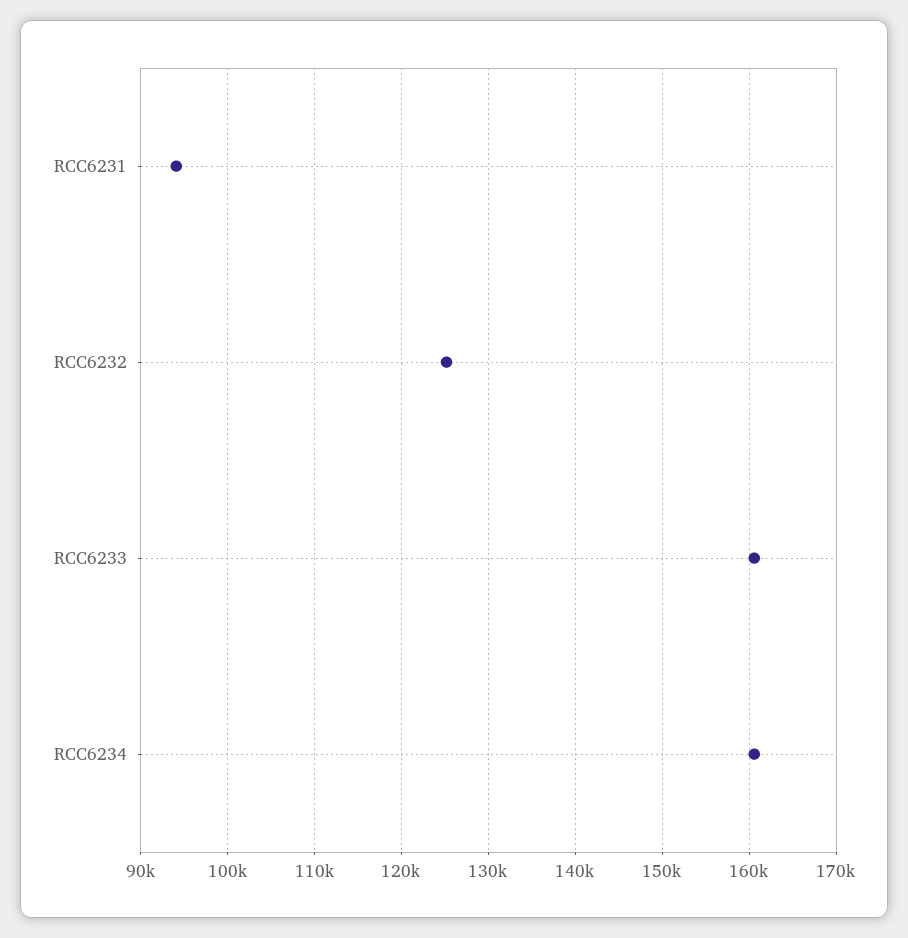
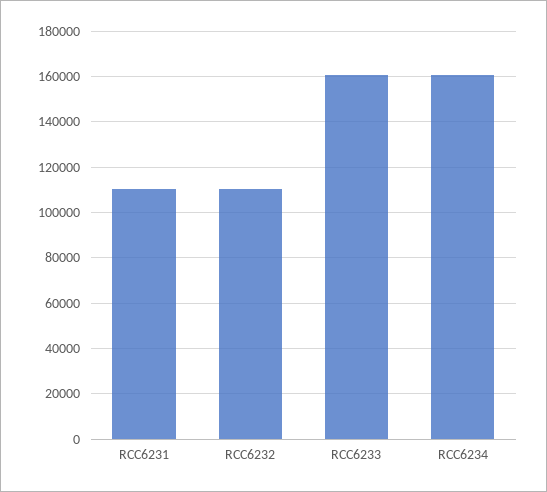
  {
-   "RCC6231": 94000,
+   "RCC6231": 110000,
-   "RCC6232": 125000,
+   "RCC6232": 110000,
    "RCC6233": 161000,
    "RCC6234": 161000
  }

